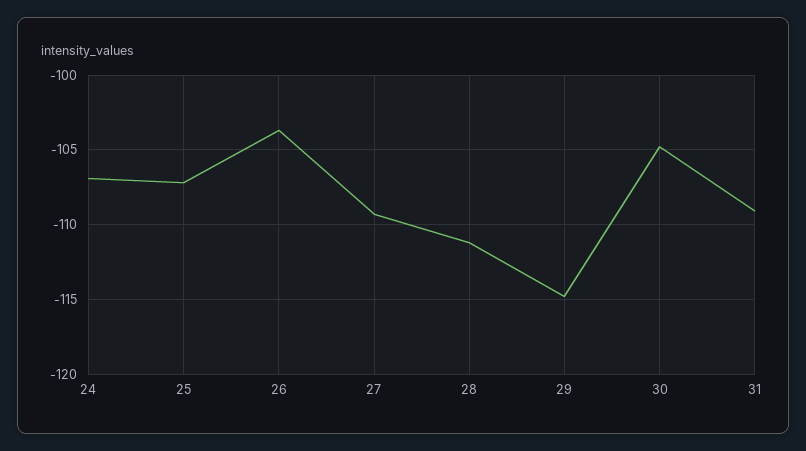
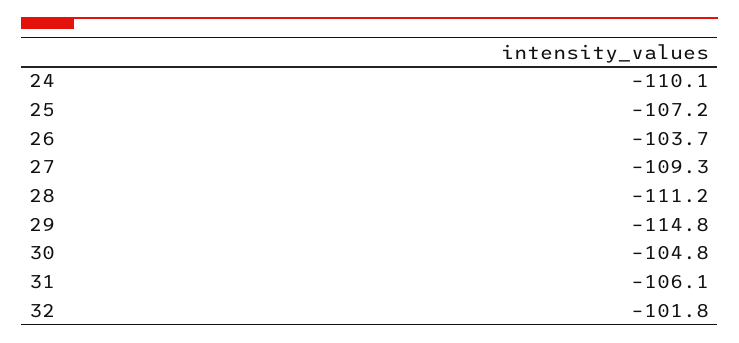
  {
-   "24": -107,
+   "24": -110.1,
    "25": -107.2,
    "26": -103.7,
    "27": -109.3,
    "28": -111.2,
    "29": -114.8,
    "30": -104.8,
-   "31": -109
+   "31": -106.1,
+   "32": -101.8
  }

